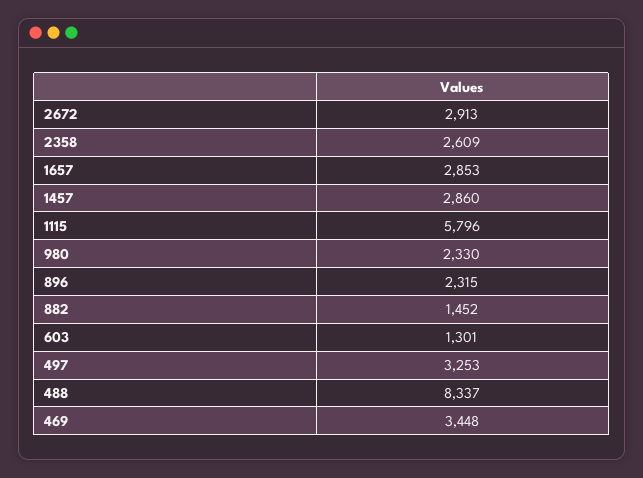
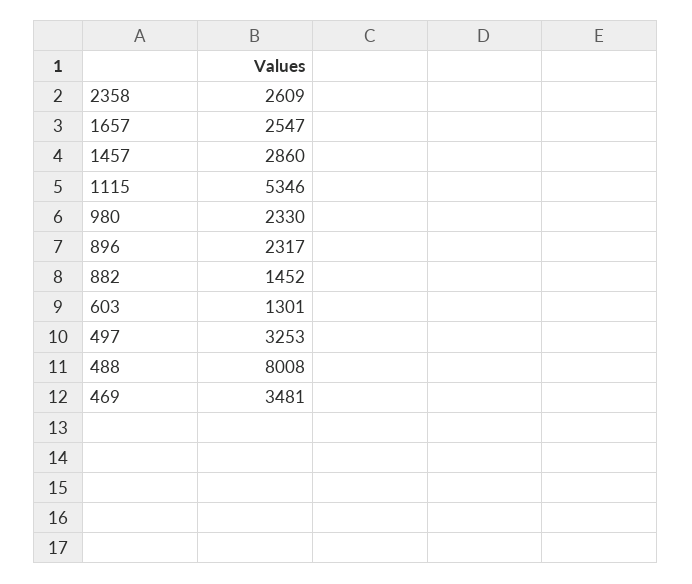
  {
-   "2672": 2913,
    "2358": 2609,
-   "1657": 2853,
+   "1657": 2547,
    "1457": 2860,
-   "1115": 5796,
+   "1115": 5346,
    "980": 2330,
-   "896": 2315,
+   "896": 2317,
    "882": 1452,
    "603": 1301,
    "497": 3253,
-   "488": 8337,
+   "488": 8008,
-   "469": 3448
+   "469": 3481
  }

